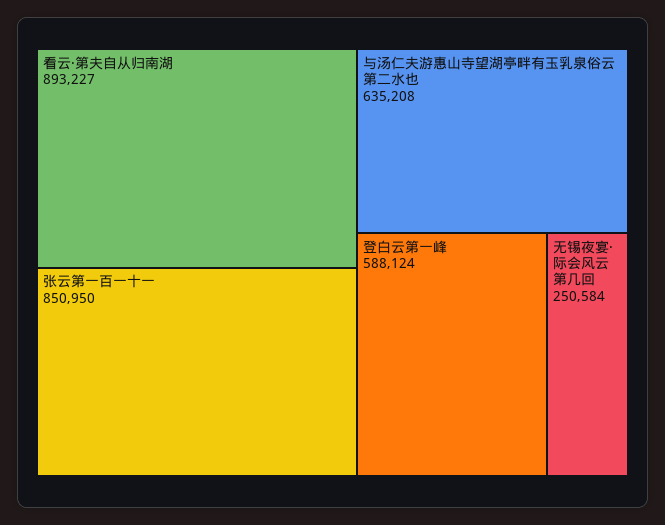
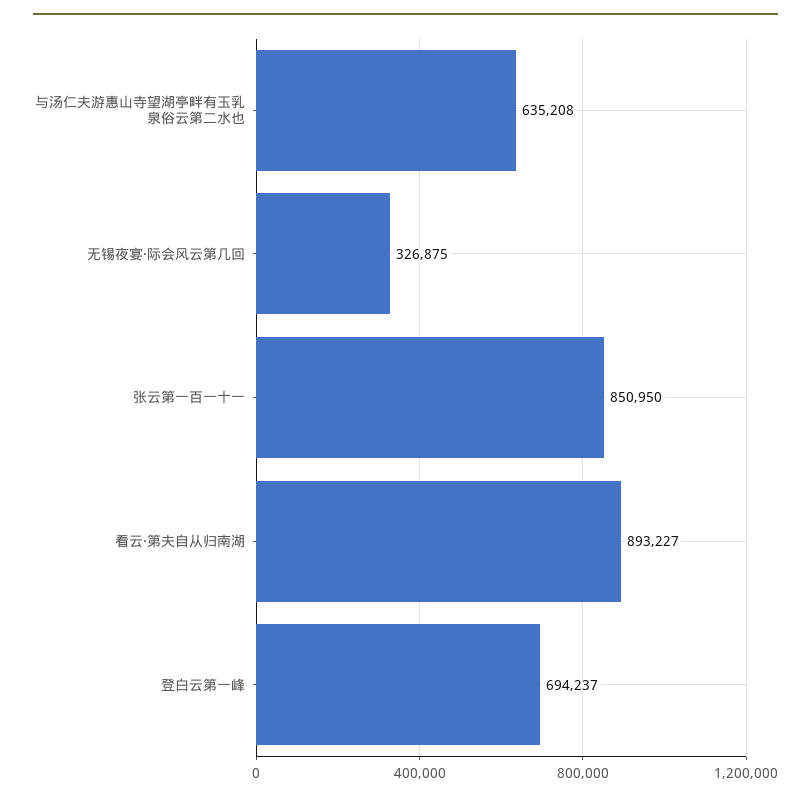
  {
    "看云·第夫自从归南湖": 893227,
    "张云第一百一十一": 850950,
    "与汤仁夫游惠山寺望湖亭畔有玉乳泉俗云第二水也": 635208,
-   "登白云第一峰": 588124,
+   "登白云第一峰": 694237,
-   "无锡夜宴·际会风云第几回": 250584
+   "无锡夜宴·际会风云第几回": 326875
  }

